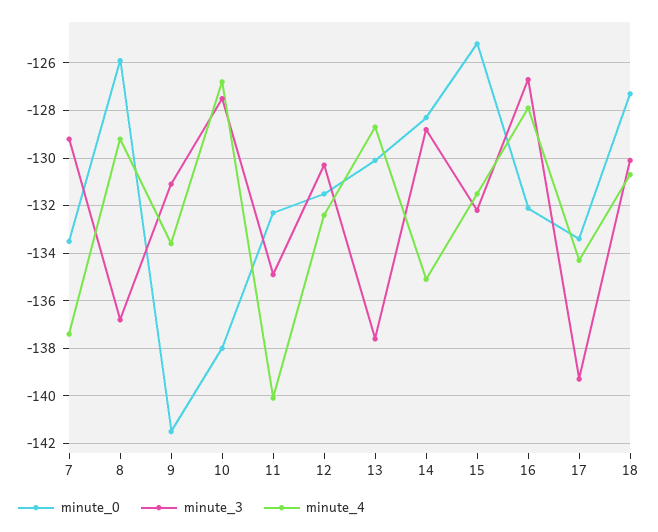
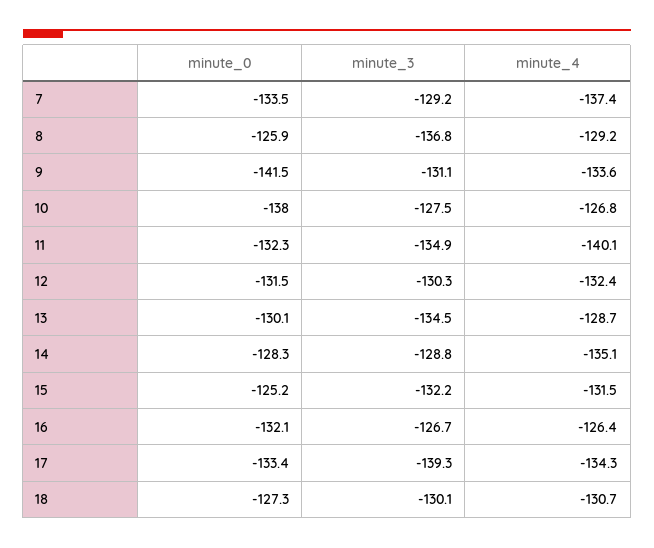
  {
    "minute_0": {
      "7": -133.5,
      "8": -125.9,
      "9": -141.5,
      "10": -138,
      "11": -132.3,
      "12": -131.5,
      "13": -130.1,
      "14": -128.3,
      "15": -125.2,
      "16": -132.1,
      "17": -133.4,
      "18": -127.3
    },
    "minute_3": {
      "7": -129.2,
      "8": -136.8,
      "9": -131.1,
      "10": -127.5,
      "11": -134.9,
      "12": -130.3,
-     "13": -137.5,
+     "13": -134.5,
      "14": -128.8,
      "15": -132.2,
      "16": -126.7,
      "17": -139.3,
      "18": -130.1
    },
    "minute_4": {
      "7": -137.4,
      "8": -129.2,
      "9": -133.6,
      "10": -126.8,
      "11": -140.1,
      "12": -132.4,
      "13": -128.7,
      "14": -135.1,
      "15": -131.5,
-     "16": -128,
+     "16": -126.4,
      "17": -134.3,
      "18": -130.7
    }
  }

